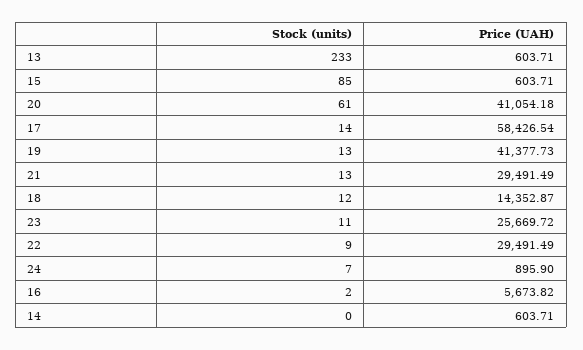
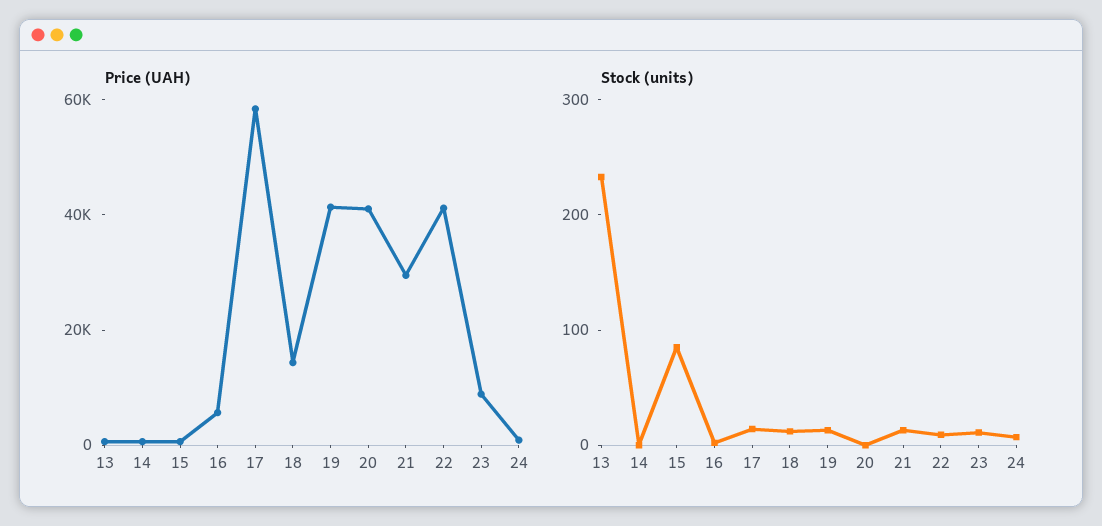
  {
    "Stock (units)": {
      "13": 233,
      "15": 85,
-     "20": 61,
+     "20": 0,
      "17": 14,
      "19": 13,
      "21": 13,
      "18": 12,
      "23": 11,
      "22": 9,
      "24": 7,
      "16": 2,
      "14": 0
    },
    "Price (UAH)": {
      "13": 603.71,
      "15": 603.71,
      "20": 41054.18,
      "17": 58426.54,
      "19": 41377.73,
      "21": 29491.49,
      "18": 14352.87,
-     "23": 25669.72,
+     "23": 10000,
-     "22": 29491.49,
+     "22": 40000,
      "24": 895.9,
      "16": 5673.82,
      "14": 603.71
    }
  }

